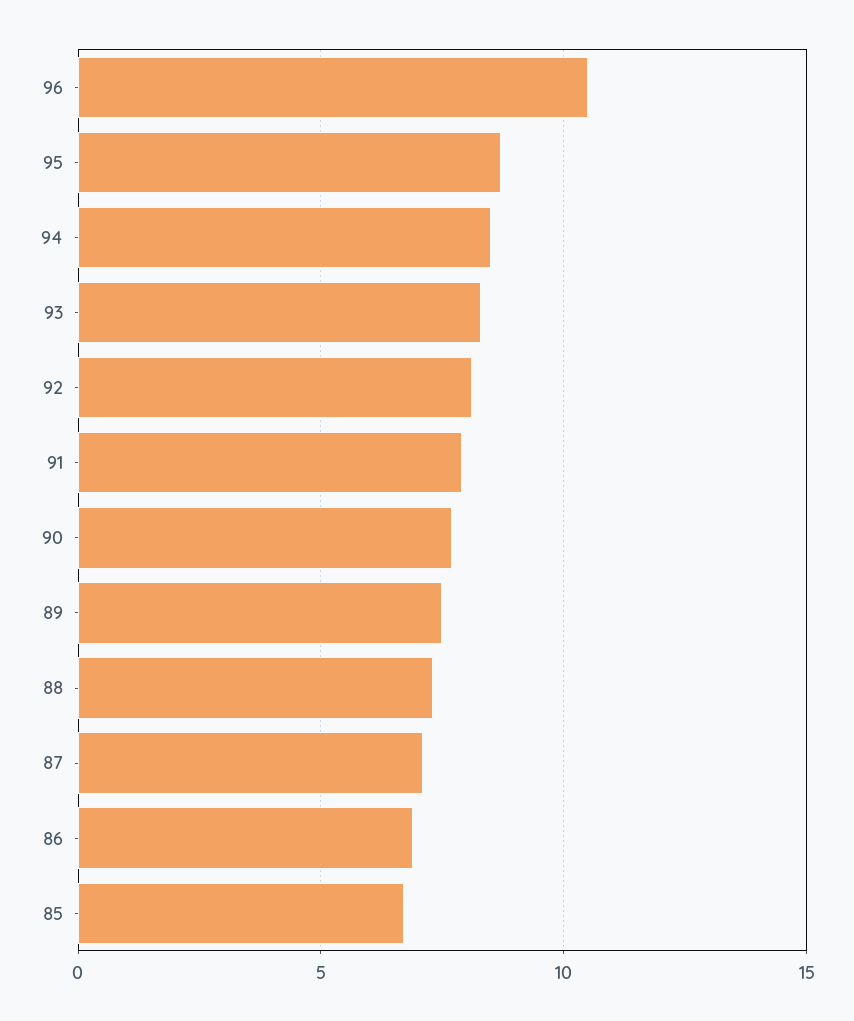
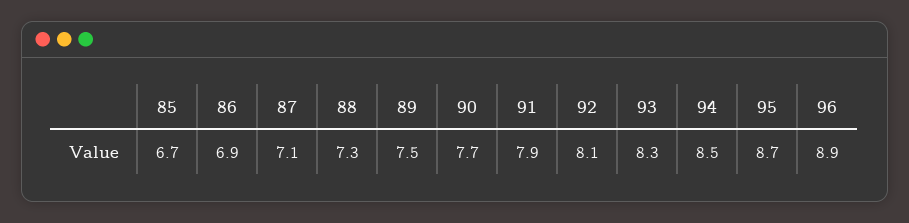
  {
-   "96": 10.5,
+   "96": 8.9,
    "95": 8.7,
    "94": 8.5,
    "93": 8.3,
    "92": 8.1,
    "91": 7.9,
    "90": 7.7,
    "89": 7.5,
    "88": 7.3,
    "87": 7.1,
    "86": 6.9,
    "85": 6.7
  }

